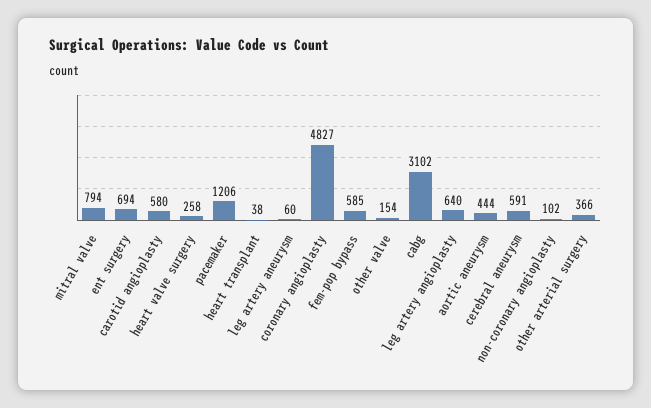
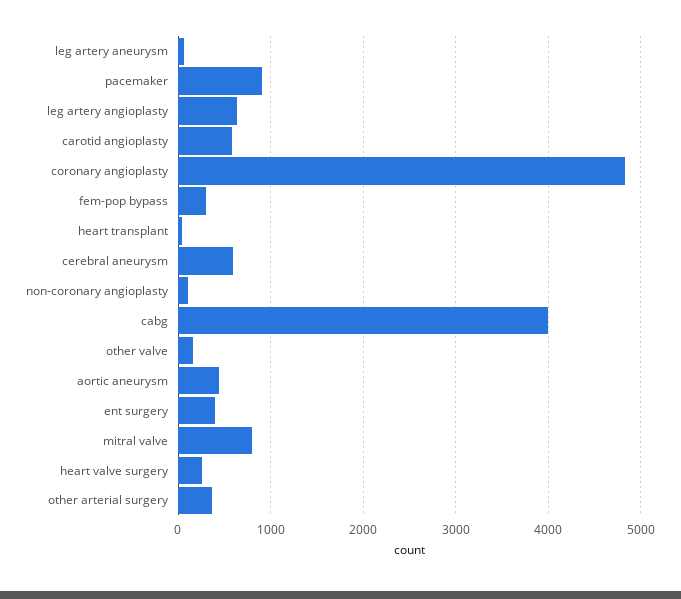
  {
    "mitral valve": 794,
-   "ent surgery": 694,
+   "ent surgery": 400,
    "carotid angioplasty": 580,
    "heart valve surgery": 258,
-   "pacemaker": 1206,
+   "pacemaker": 900,
    "heart transplant": 38,
    "leg artery aneurysm": 60,
    "coronary angioplasty": 4827,
-   "fem-pop bypass": 585,
+   "fem-pop bypass": 300,
    "other valve": 154,
-   "cabg": 3102,
+   "cabg": 4000,
    "leg artery angioplasty": 640,
    "aortic aneurysm": 444,
    "cerebral aneurysm": 591,
    "non-coronary angioplasty": 102,
    "other arterial surgery": 366
  }

